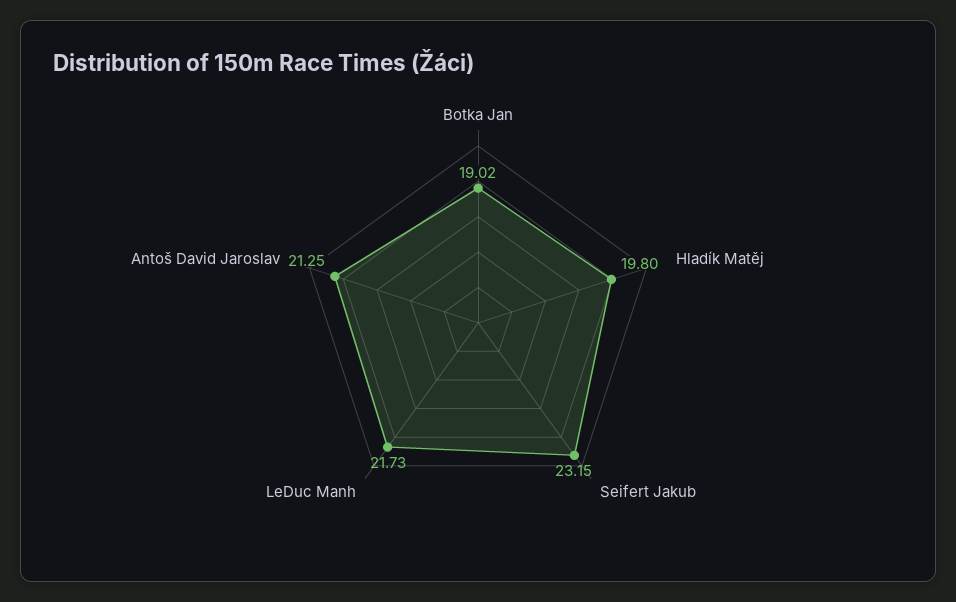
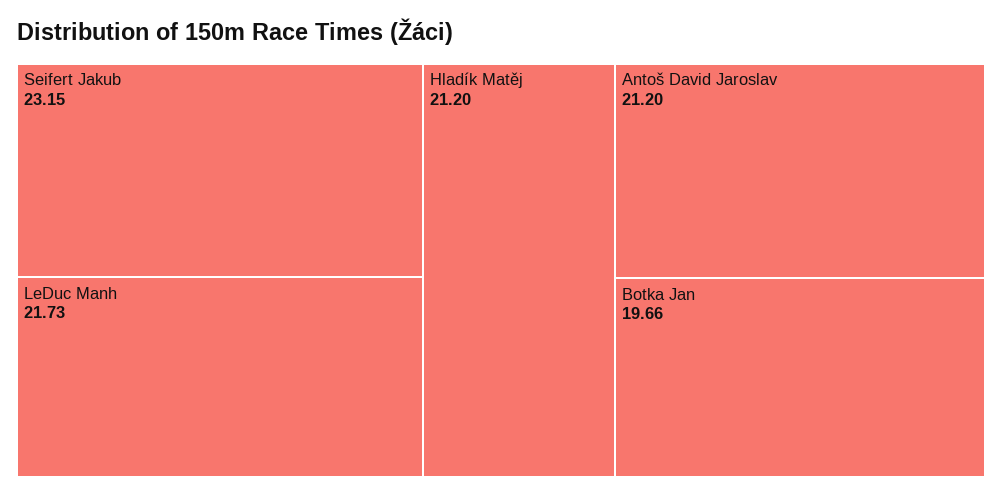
  {
-   "Botka Jan": 19.02,
+   "Botka Jan": 19.66,
-   "Hladík Matěj": 19.8,
+   "Hladík Matěj": 21.2,
    "Seifert Jakub": 23.15,
    "LeDuc Manh": 21.73,
-   "Antoš David Jaroslav": 21.25
+   "Antoš David Jaroslav": 21.2
  }

